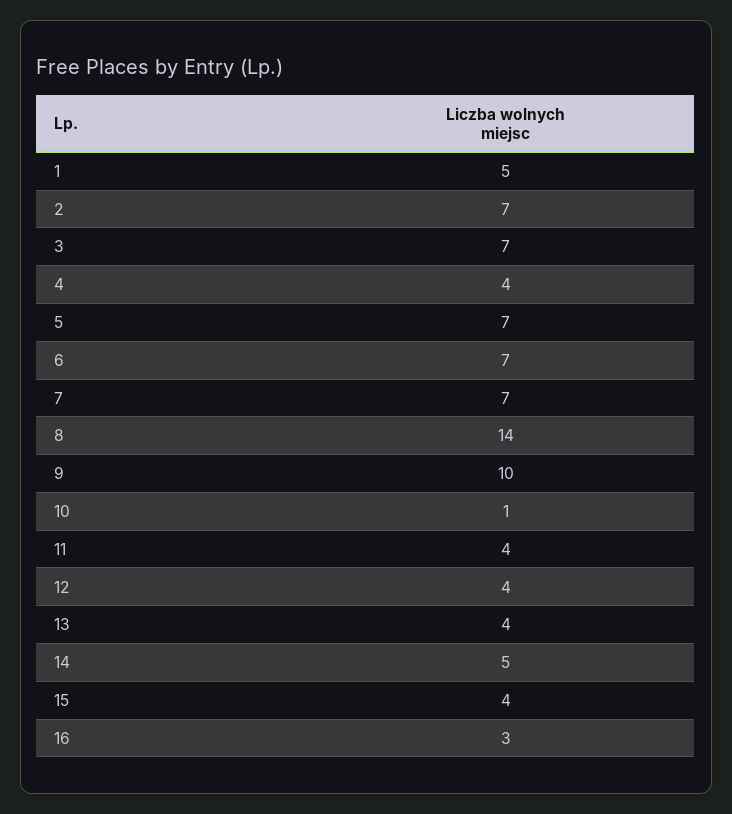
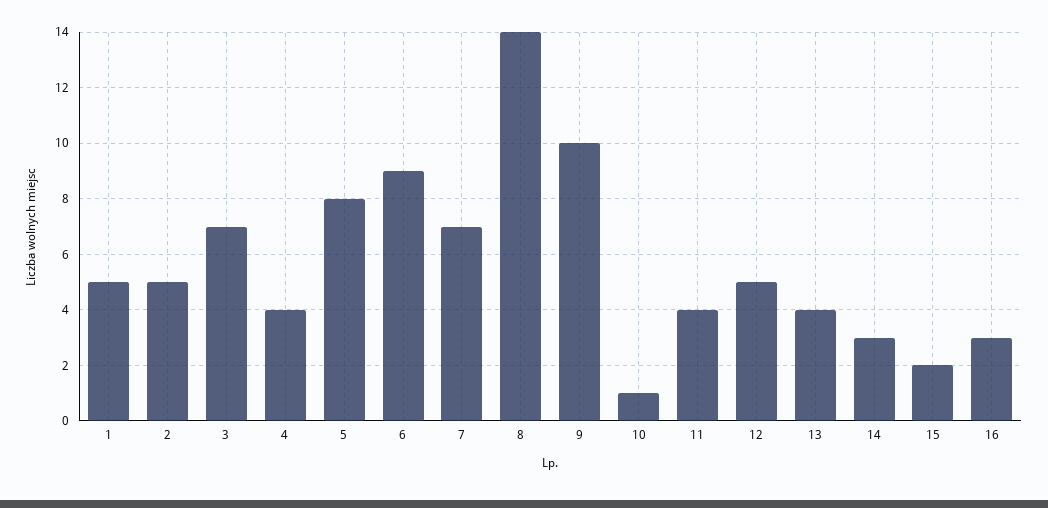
  {
    "1": 5,
-   "2": 7,
+   "2": 5,
    "3": 7,
    "4": 4,
-   "5": 7,
+   "5": 8,
-   "6": 7,
+   "6": 9,
    "7": 7,
    "8": 14,
    "9": 10,
    "10": 1,
    "11": 4,
-   "12": 4,
+   "12": 5,
    "13": 4,
-   "14": 5,
+   "14": 3,
-   "15": 4,
+   "15": 2,
    "16": 3
  }

